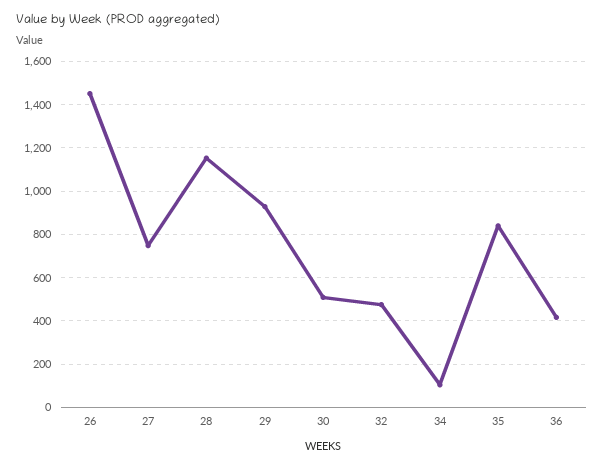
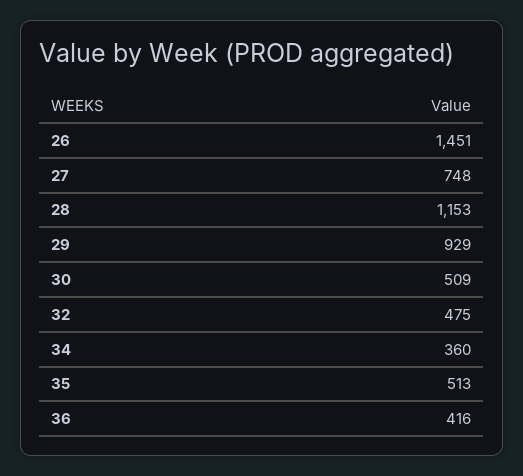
  {
    "26": 1451,
    "27": 748,
    "28": 1153,
    "29": 929,
    "30": 509,
    "32": 475,
-   "34": 100,
+   "34": 360,
-   "35": 850,
+   "35": 513,
    "36": 416
  }

